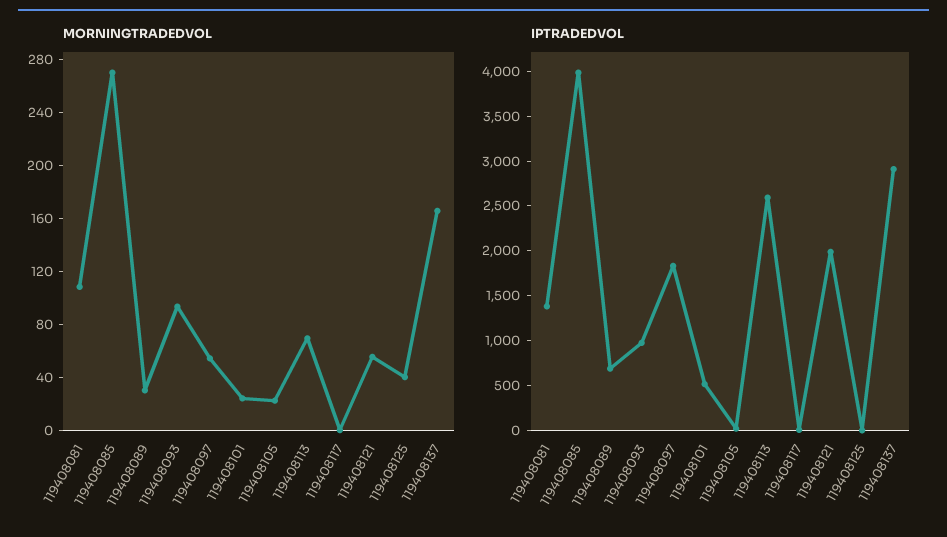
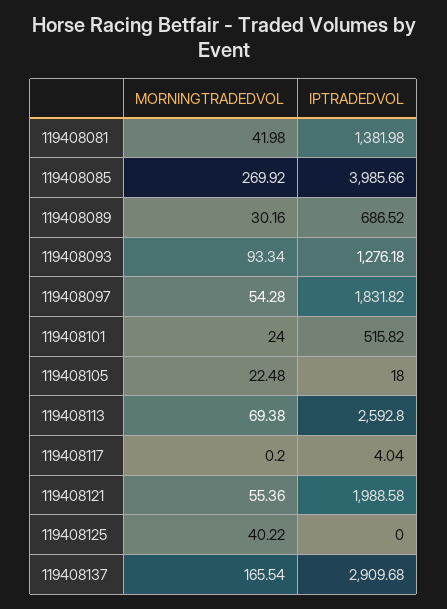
  {
    "MORNINGTRADEDVOL": {
-     "119408081": 110,
+     "119408081": 41.98,
      "119408085": 269.92,
      "119408089": 30.16,
      "119408093": 93.34,
      "119408097": 54.28,
      "119408101": 24,
      "119408105": 22.48,
      "119408113": 69.38,
      "119408117": 0.2,
      "119408121": 55.36,
      "119408125": 40.22,
      "119408137": 165.54
    },
    "IPTRADEDVOL": {
      "119408081": 1381.98,
      "119408085": 3985.66,
      "119408089": 686.52,
-     "119408093": 1000,
+     "119408093": 1276.18,
      "119408097": 1831.82,
      "119408101": 515.82,
      "119408105": 18,
      "119408113": 2592.8,
      "119408117": 4.04,
      "119408121": 1988.58,
      "119408125": 0,
      "119408137": 2909.68
    }
  }

